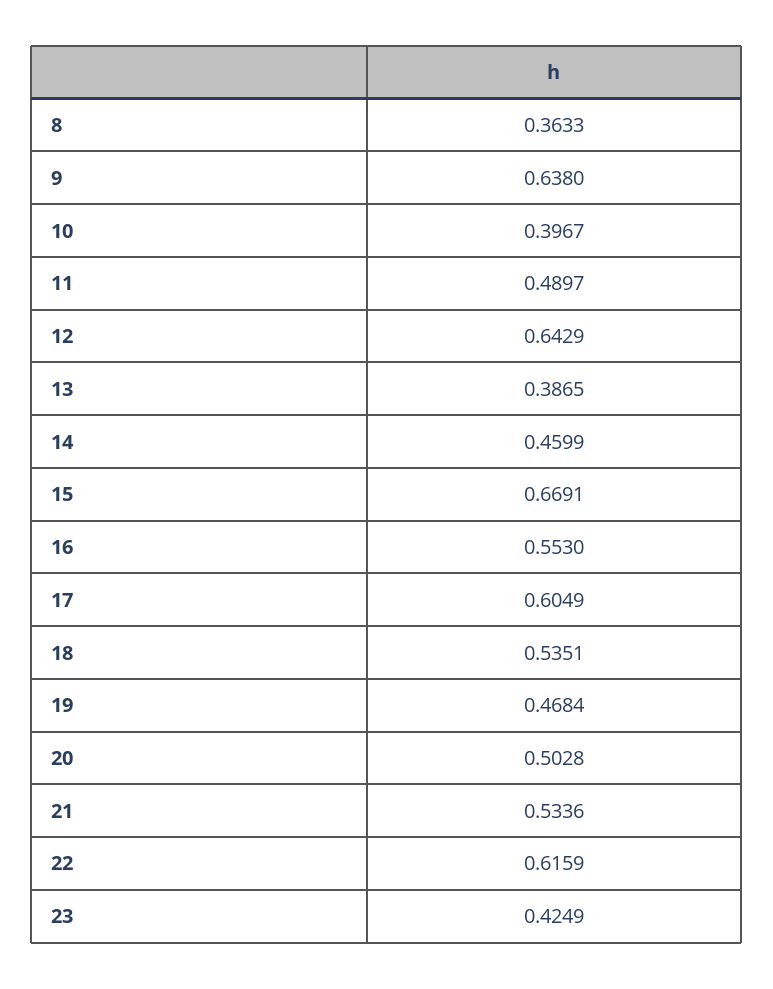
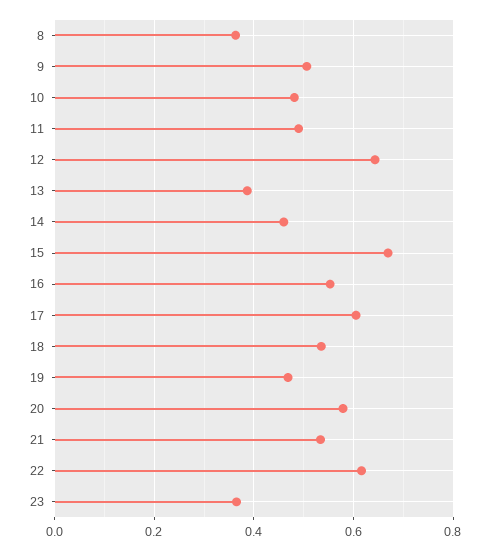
  {
    "8": 0.3633,
-   "9": 0.638,
+   "9": 0.5,
-   "10": 0.3967,
+   "10": 0.48,
    "11": 0.4897,
    "12": 0.6429,
    "13": 0.3865,
    "14": 0.4599,
    "15": 0.6691,
    "16": 0.553,
    "17": 0.6049,
    "18": 0.5351,
    "19": 0.4684,
-   "20": 0.5028,
+   "20": 0.58,
    "21": 0.5336,
    "22": 0.6159,
-   "23": 0.4249
+   "23": 0.36
  }

